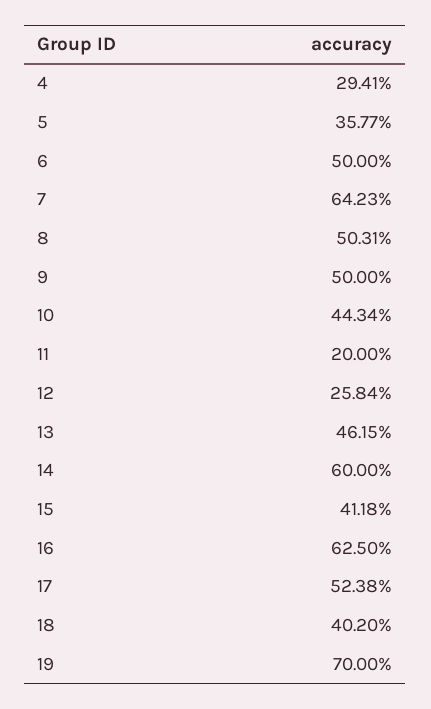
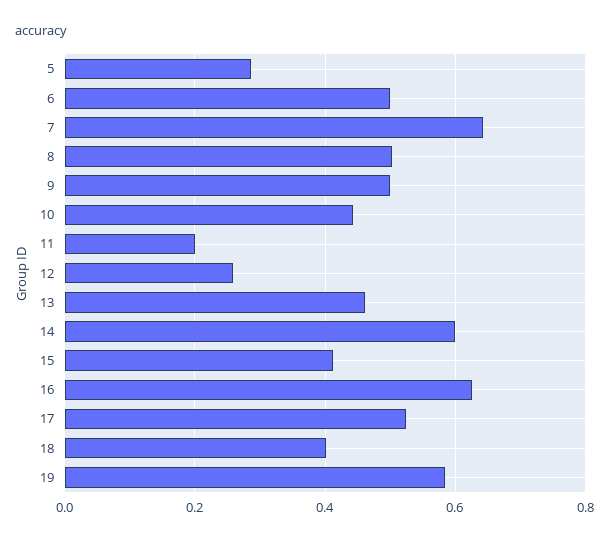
  {
-   "4": 0.2941,
-   "5": 0.3577,
+   "5": 0.28,
    "6": 0.5,
    "7": 0.6423,
    "8": 0.5031,
    "9": 0.5,
    "10": 0.4434,
    "11": 0.2,
    "12": 0.2584,
    "13": 0.4615,
    "14": 0.6,
    "15": 0.4118,
    "16": 0.625,
    "17": 0.5238,
    "18": 0.402,
-   "19": 0.7
+   "19": 0.58
  }

